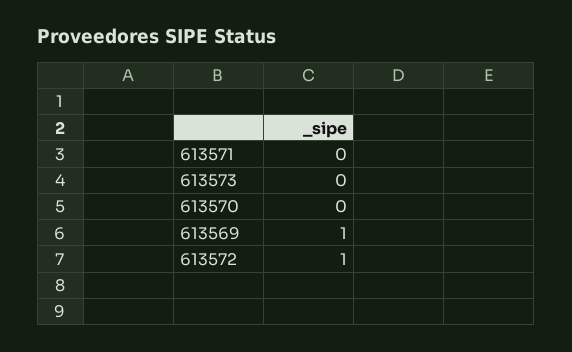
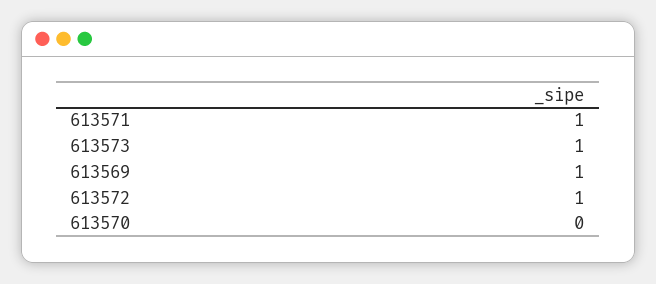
  {
-   "613571": 0,
+   "613571": 1,
-   "613573": 0,
+   "613573": 1,
    "613570": 0,
    "613569": 1,
    "613572": 1
  }

